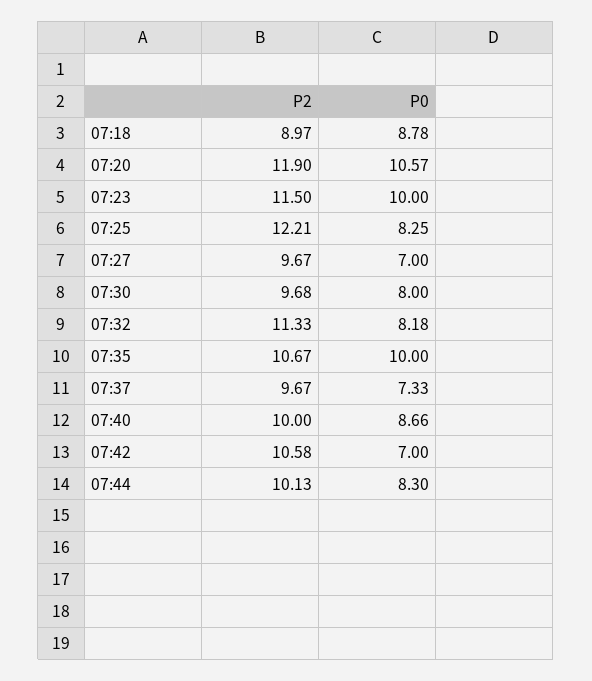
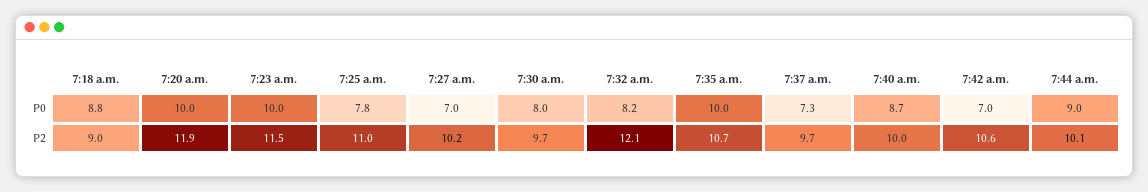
  {
    "P2": {
      "07:18": 8.97,
      "07:20": 11.9,
      "07:23": 11.5,
-     "07:25": 12.21,
+     "07:25": 11,
-     "07:27": 9.67,
+     "07:27": 10.2,
      "07:30": 9.68,
-     "07:32": 11.33,
+     "07:32": 12.1,
      "07:35": 10.67,
      "07:37": 9.67,
      "07:40": 10,
      "07:42": 10.58,
      "07:44": 10.13
    },
    "P0": {
      "07:18": 8.78,
-     "07:20": 10.57,
+     "07:20": 10,
      "07:23": 10,
-     "07:25": 8.25,
+     "07:25": 7.8,
      "07:27": 7,
      "07:30": 8,
      "07:32": 8.18,
      "07:35": 10,
      "07:37": 7.33,
      "07:40": 8.66,
      "07:42": 7,
-     "07:44": 8.3
+     "07:44": 9
    }
  }

